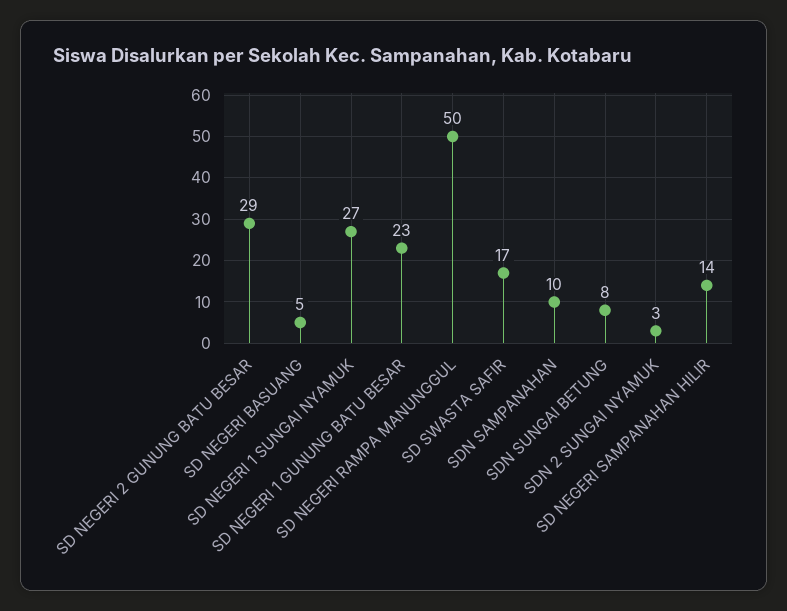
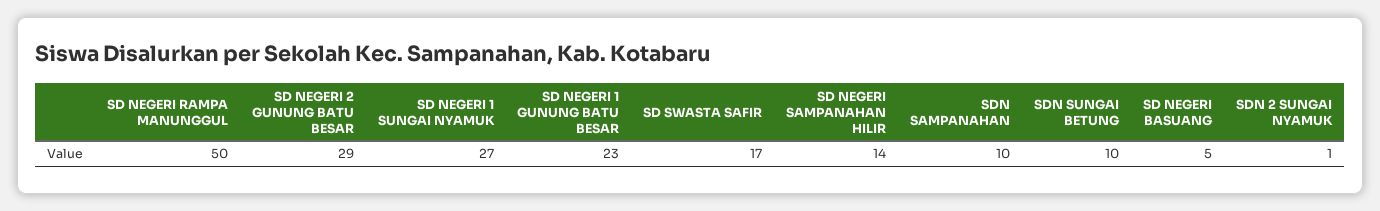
  {
    "SD NEGERI 2 GUNUNG BATU BESAR": 29,
    "SD NEGERI BASUANG": 5,
    "SD NEGERI 1 SUNGAI NYAMUK": 27,
    "SD NEGERI 1 GUNUNG BATU BESAR": 23,
    "SD NEGERI RAMPA MANUNGGUL": 50,
    "SD SWASTA SAFIR": 17,
    "SDN SAMPANAHAN": 10,
-   "SDN SUNGAI BETUNG": 8,
+   "SDN SUNGAI BETUNG": 10,
-   "SDN 2 SUNGAI NYAMUK": 3,
+   "SDN 2 SUNGAI NYAMUK": 1,
    "SD NEGERI SAMPANAHAN HILIR": 14
  }

